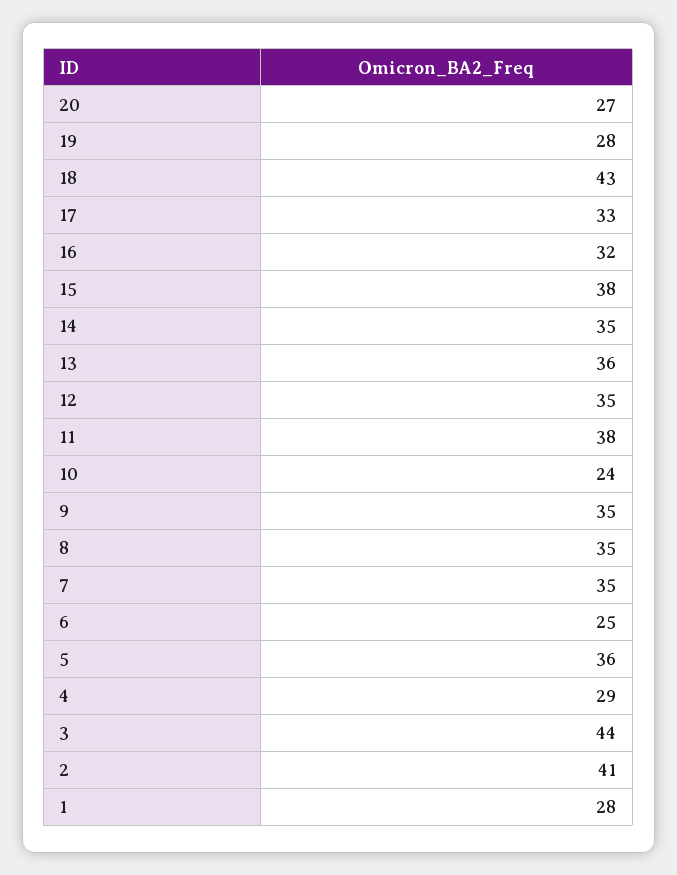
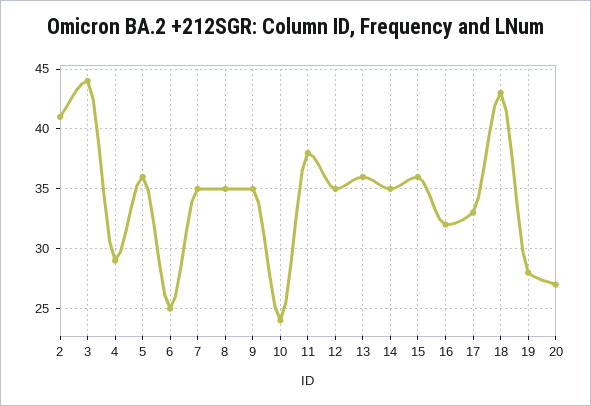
  {
    "20": 27,
    "19": 28,
    "18": 43,
    "17": 33,
    "16": 32,
-   "15": 38,
+   "15": 36,
    "14": 35,
    "13": 36,
    "12": 35,
    "11": 38,
    "10": 24,
    "9": 35,
    "8": 35,
    "7": 35,
    "6": 25,
    "5": 36,
    "4": 29,
    "3": 44,
-   "2": 41,
+   "2": 41
-   "1": 28
  }

